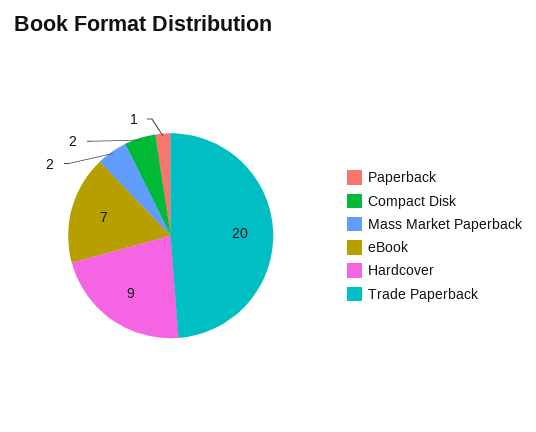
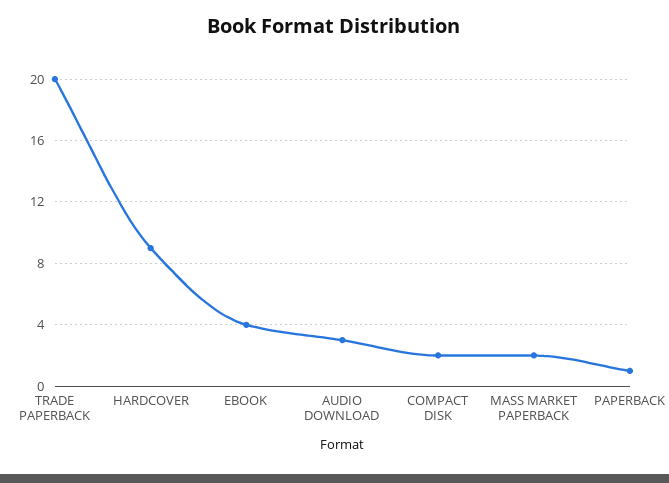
  {
    "Paperback": 1,
    "Compact Disk": 2,
    "Mass Market Paperback": 2,
-   "eBook": 7,
+   "eBook": 4,
    "Hardcover": 9,
-   "Trade Paperback": 20
+   "Trade Paperback": 20,
+   "AUDIO DOWNLOAD": 3
  }

